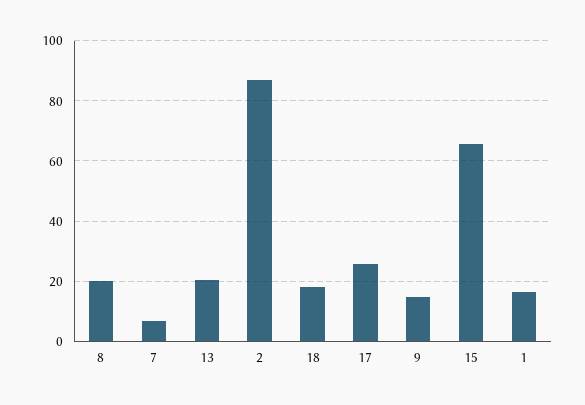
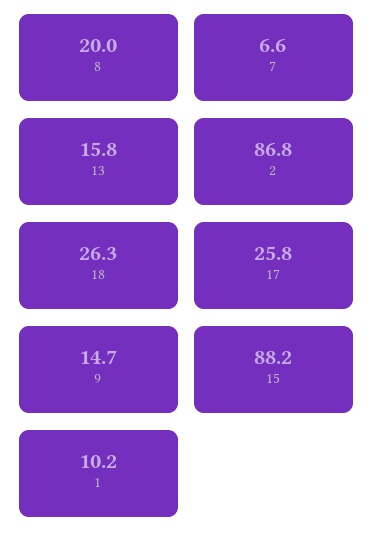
  {
    "8": 20,
    "7": 6.6,
-   "13": 20,
+   "13": 15.8,
    "2": 86.8,
-   "18": 18,
+   "18": 26.3,
    "17": 25.8,
    "9": 14.7,
-   "15": 66,
+   "15": 88.2,
-   "1": 16
+   "1": 10.2
  }

